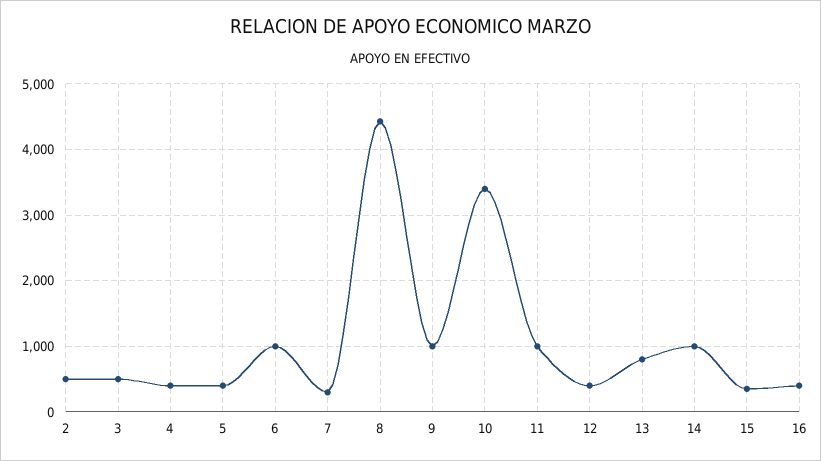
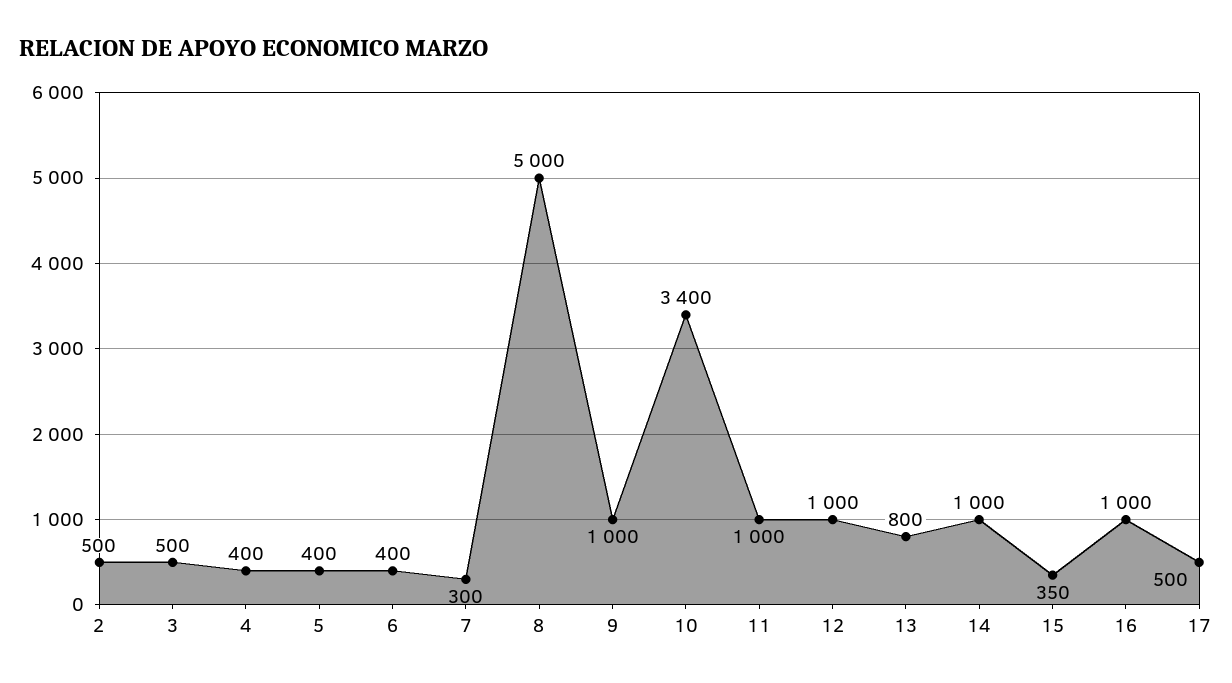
  {
    "2": 500,
    "3": 500,
    "4": 400,
    "5": 400,
-   "6": 1000,
+   "6": 400,
    "7": 300,
-   "8": 4400,
+   "8": 5000,
    "9": 1000,
    "10": 3400,
    "11": 1000,
-   "12": 400,
+   "12": 1000,
    "13": 800,
    "14": 1000,
    "15": 350,
-   "16": 400
+   "16": 1000,
+   "17": 500
  }

